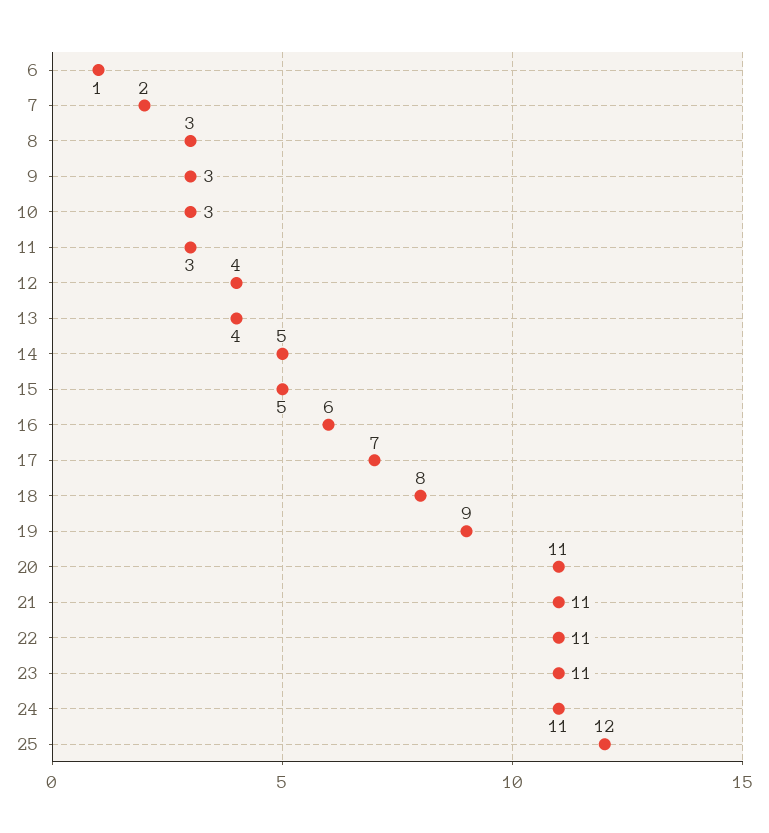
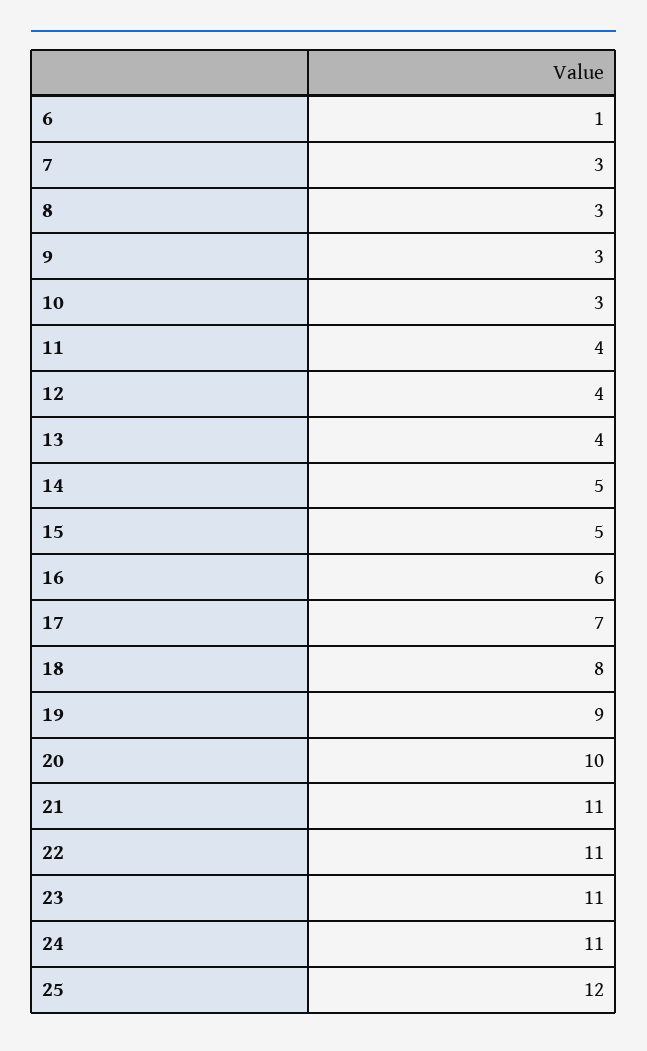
  {
    "6": 1,
-   "7": 2,
+   "7": 3,
    "8": 3,
    "9": 3,
    "10": 3,
-   "11": 3,
+   "11": 4,
    "12": 4,
    "13": 4,
    "14": 5,
    "15": 5,
    "16": 6,
    "17": 7,
    "18": 8,
    "19": 9,
-   "20": 11,
+   "20": 10,
    "21": 11,
    "22": 11,
    "23": 11,
    "24": 11,
    "25": 12
  }

